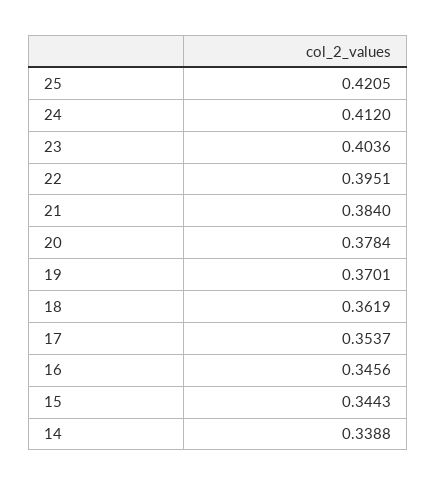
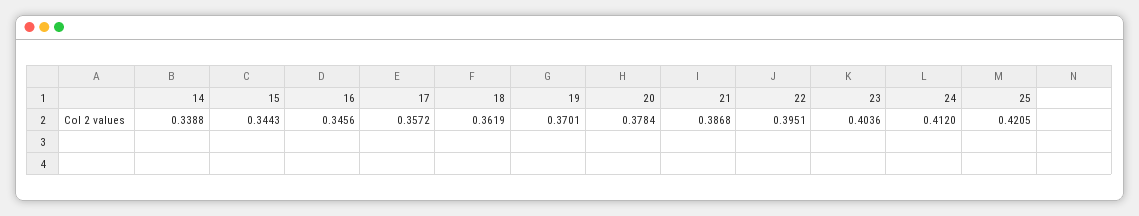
  {
    "25": 0.4205,
    "24": 0.412,
    "23": 0.4036,
    "22": 0.3951,
-   "21": 0.384,
+   "21": 0.3868,
    "20": 0.3784,
    "19": 0.3701,
    "18": 0.3619,
-   "17": 0.3537,
+   "17": 0.3572,
    "16": 0.3456,
    "15": 0.3443,
    "14": 0.3388
  }

